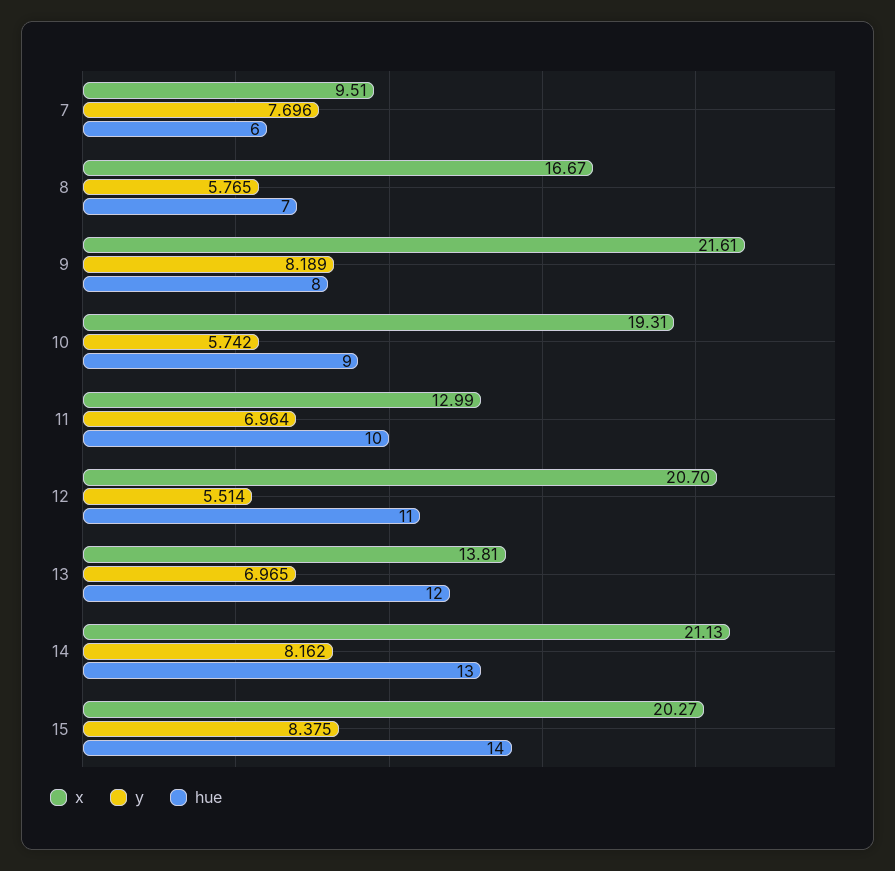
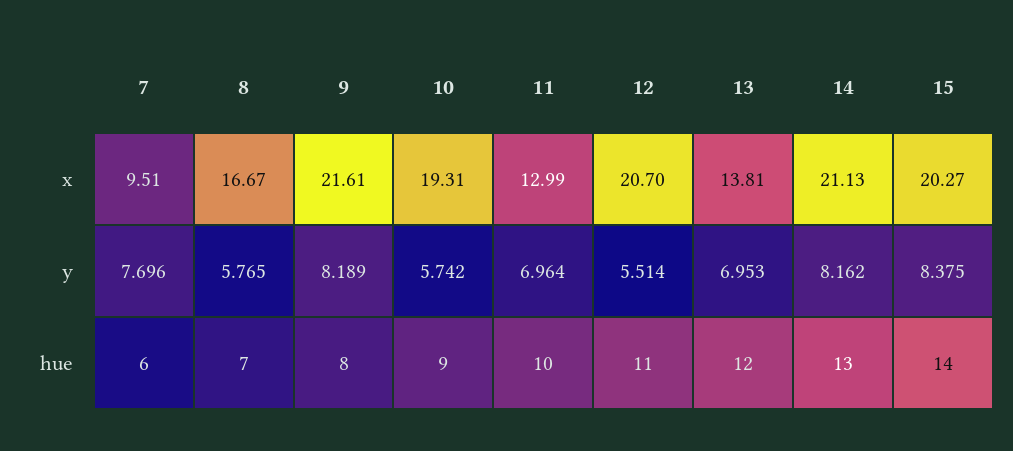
  {
    "x": {
      "7": 9.51,
      "8": 16.67,
      "9": 21.61,
      "10": 19.31,
      "11": 12.99,
      "12": 20.7,
      "13": 13.81,
      "14": 21.13,
      "15": 20.27
    },
    "y": {
      "7": 7.696,
      "8": 5.765,
      "9": 8.189,
      "10": 5.742,
      "11": 6.964,
      "12": 5.514,
-     "13": 6.965,
+     "13": 6.953,
      "14": 8.162,
      "15": 8.375
    },
    "hue": {
      "7": 6,
      "8": 7,
      "9": 8,
      "10": 9,
      "11": 10,
      "12": 11,
      "13": 12,
      "14": 13,
      "15": 14
    }
  }

